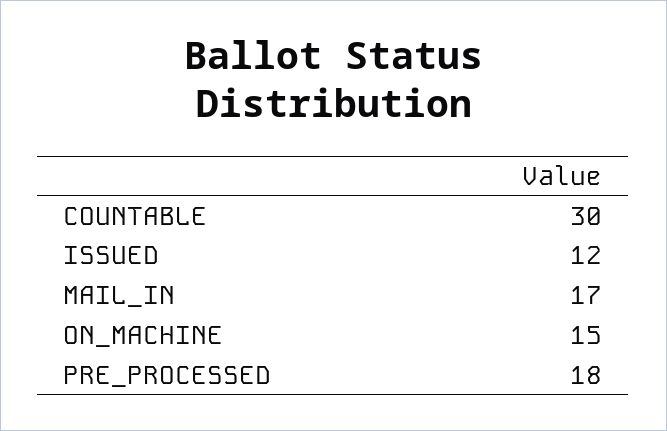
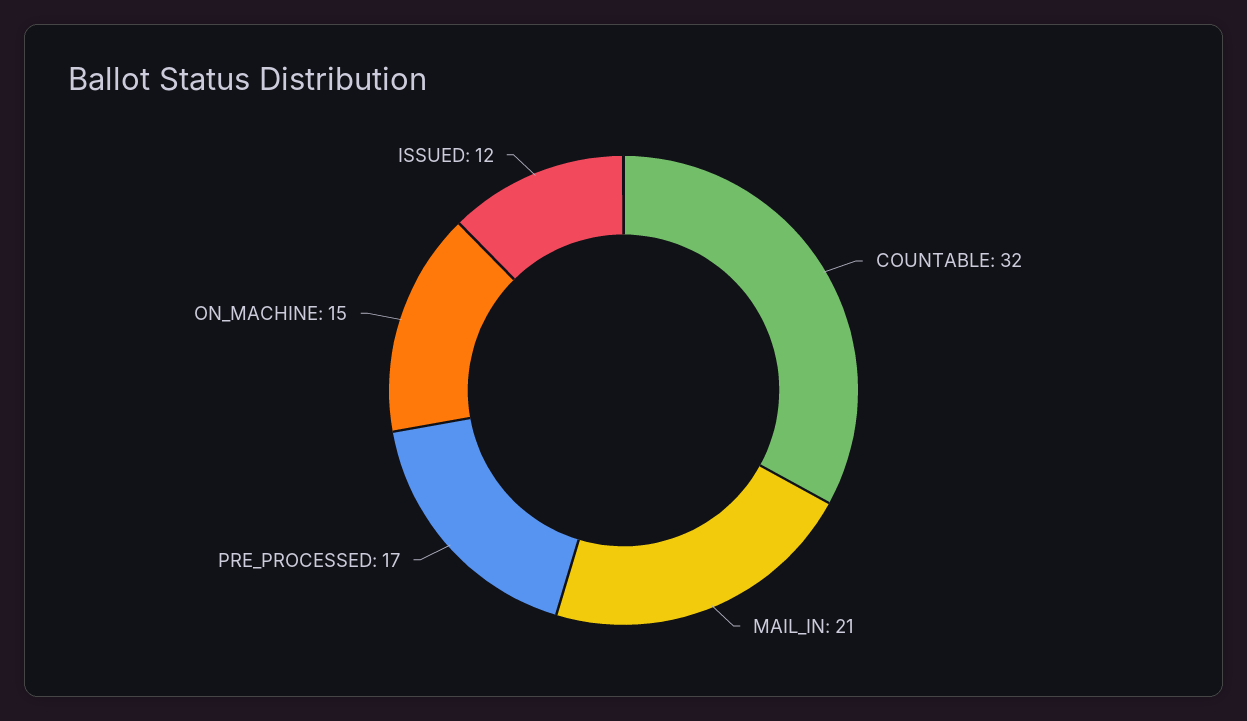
  {
-   "COUNTABLE": 30,
+   "COUNTABLE": 32,
    "ISSUED": 12,
-   "MAIL_IN": 17,
+   "MAIL_IN": 21,
    "ON_MACHINE": 15,
-   "PRE_PROCESSED": 18
+   "PRE_PROCESSED": 17
  }

